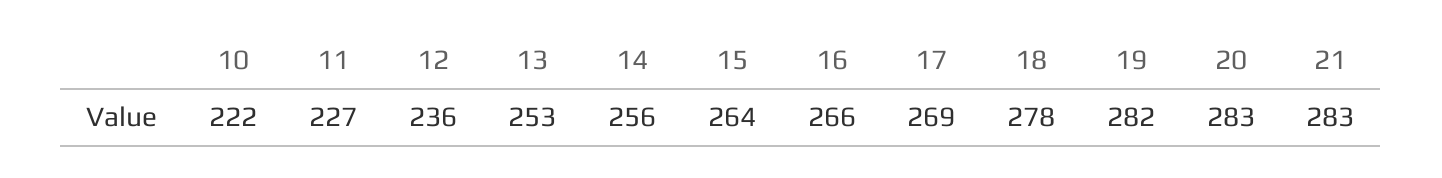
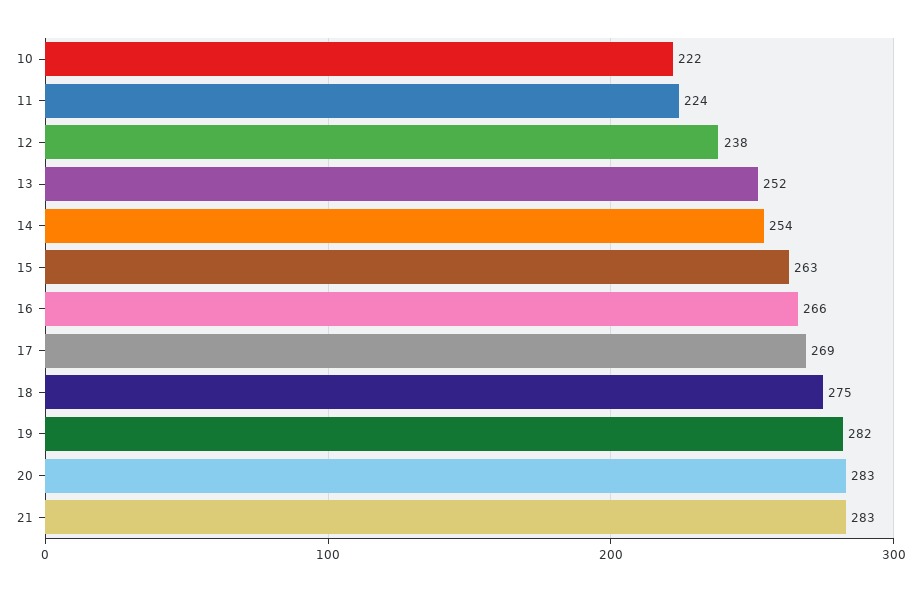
  {
    "10": 222,
-   "11": 227,
+   "11": 224,
-   "12": 236,
+   "12": 238,
-   "13": 253,
+   "13": 252,
-   "14": 256,
+   "14": 254,
-   "15": 264,
+   "15": 263,
    "16": 266,
    "17": 269,
-   "18": 278,
+   "18": 275,
    "19": 282,
    "20": 283,
    "21": 283
  }

